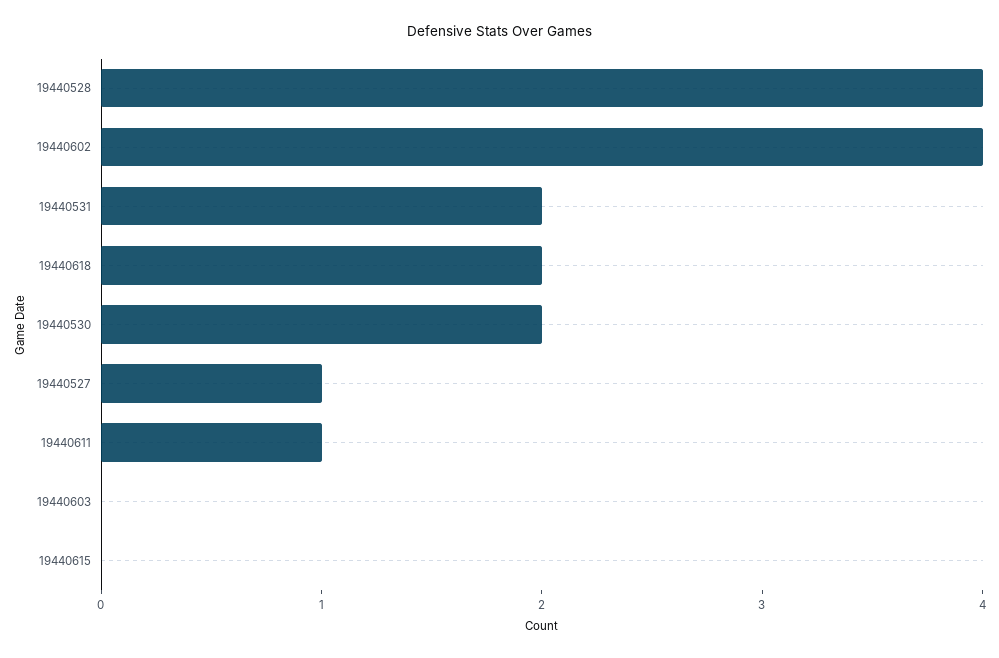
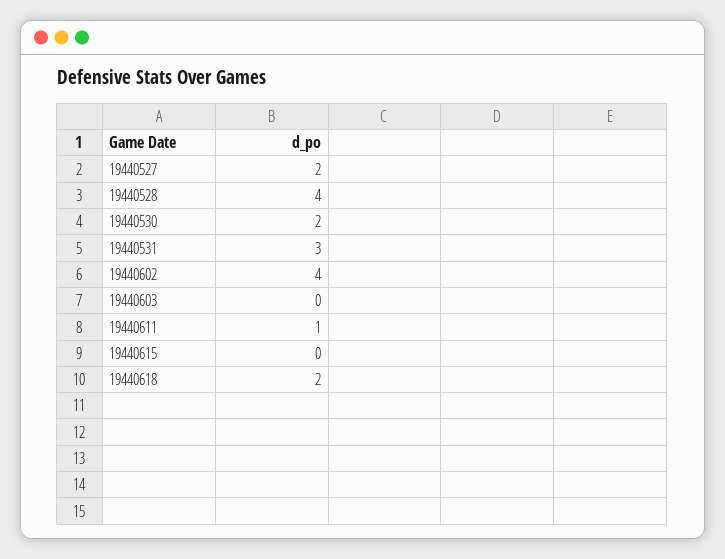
  {
    "19440528": 4,
    "19440602": 4,
-   "19440531": 2,
+   "19440531": 3,
    "19440618": 2,
    "19440530": 2,
-   "19440527": 1,
+   "19440527": 2,
    "19440611": 1,
    "19440603": 0,
    "19440615": 0
  }

